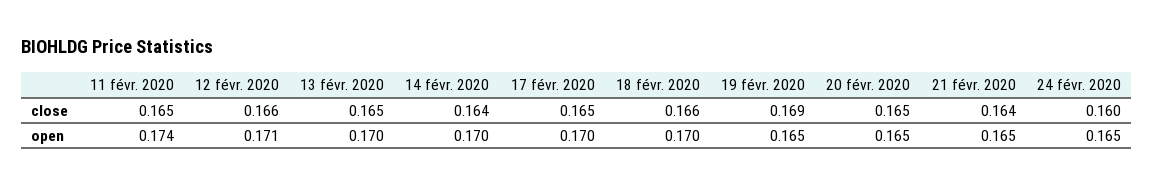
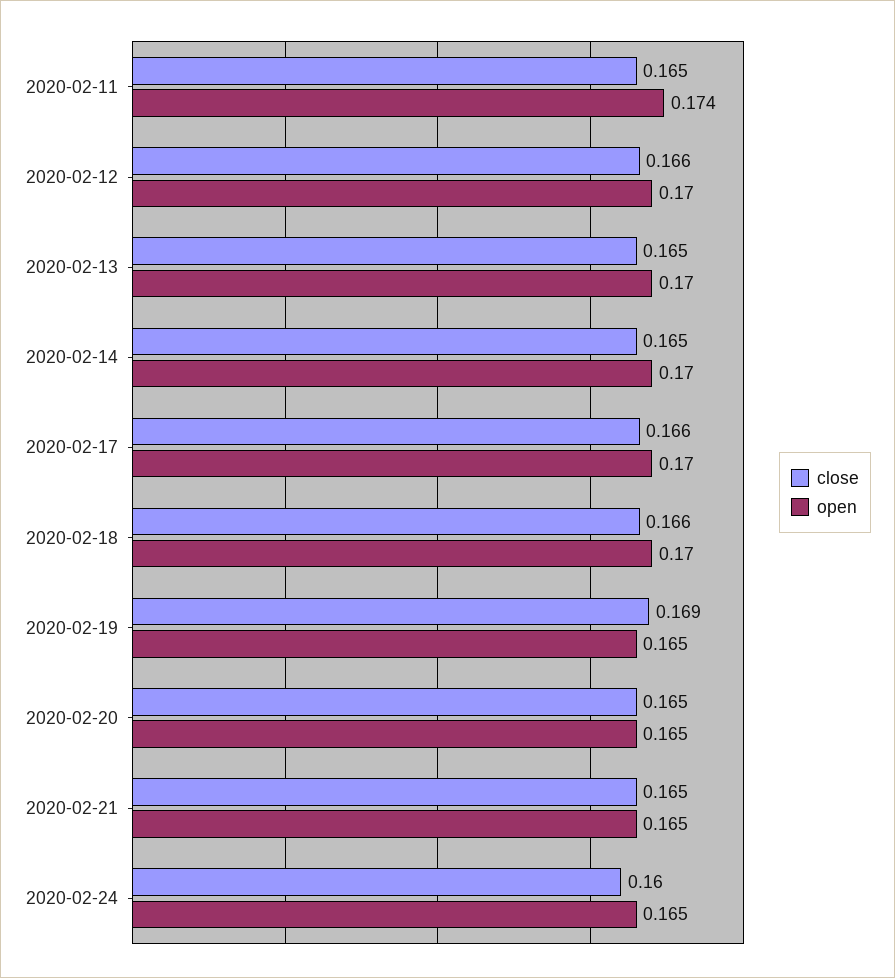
  {
    "close": {
      "11 févr. 2020": 0.165,
      "12 févr. 2020": 0.166,
      "13 févr. 2020": 0.165,
-     "14 févr. 2020": 0.164,
+     "14 févr. 2020": 0.165,
-     "17 févr. 2020": 0.165,
+     "17 févr. 2020": 0.166,
      "18 févr. 2020": 0.166,
      "19 févr. 2020": 0.169,
      "20 févr. 2020": 0.165,
-     "21 févr. 2020": 0.164,
+     "21 févr. 2020": 0.165,
      "24 févr. 2020": 0.16
    },
    "open": {
      "11 févr. 2020": 0.174,
-     "12 févr. 2020": 0.171,
+     "12 févr. 2020": 0.17,
      "13 févr. 2020": 0.17,
      "14 févr. 2020": 0.17,
      "17 févr. 2020": 0.17,
      "18 févr. 2020": 0.17,
      "19 févr. 2020": 0.165,
      "20 févr. 2020": 0.165,
      "21 févr. 2020": 0.165,
      "24 févr. 2020": 0.165
    }
  }

